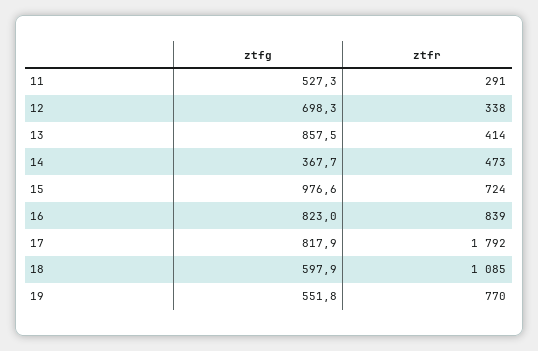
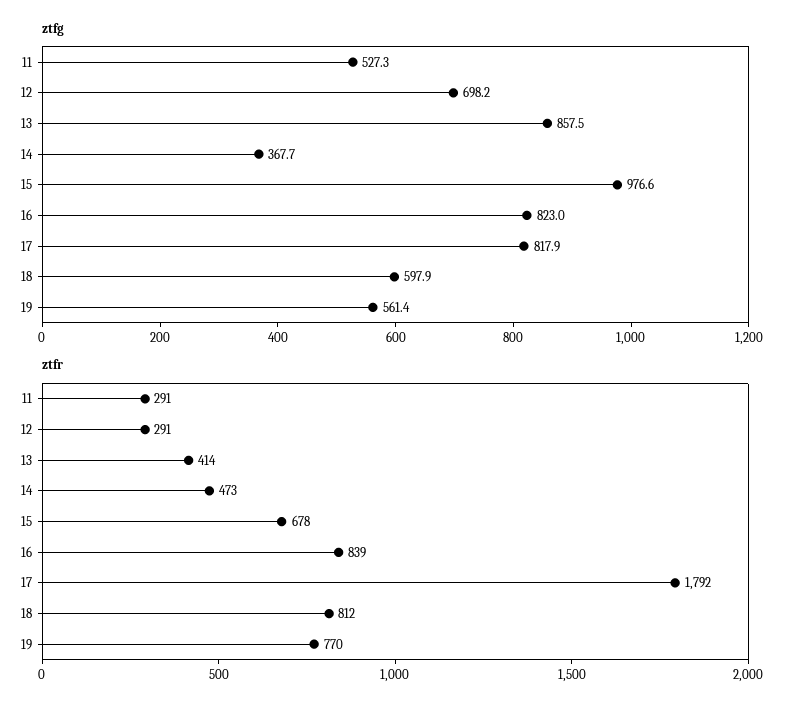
  {
    "ztfg": {
      "11": 527.3,
-     "12": 698.3,
+     "12": 698.2,
      "13": 857.5,
      "14": 367.7,
      "15": 976.6,
      "16": 823,
      "17": 817.9,
      "18": 597.9,
-     "19": 551.8
+     "19": 561.4
    },
    "ztfr": {
      "11": 291,
-     "12": 338,
+     "12": 291,
      "13": 414,
      "14": 473,
-     "15": 724,
+     "15": 678,
      "16": 839,
      "17": 1792,
-     "18": 1085,
+     "18": 812,
      "19": 770
    }
  }

